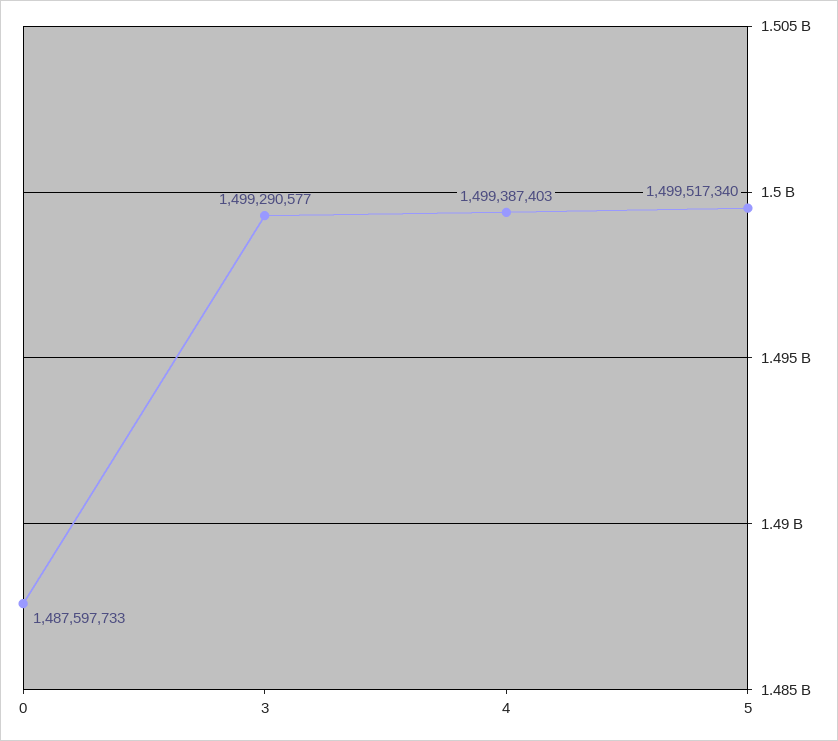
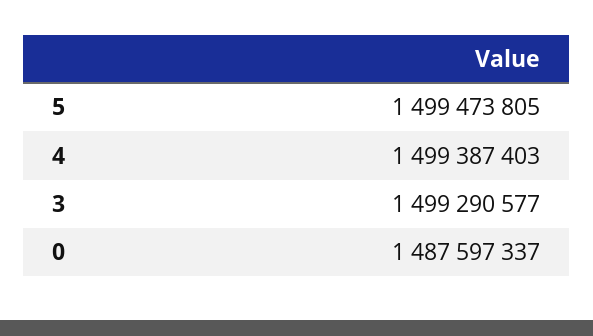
  {
-   "0": 1487597733,
+   "0": 1487597337,
    "3": 1499290577,
    "4": 1499387403,
-   "5": 1499517340
+   "5": 1499473805
  }

